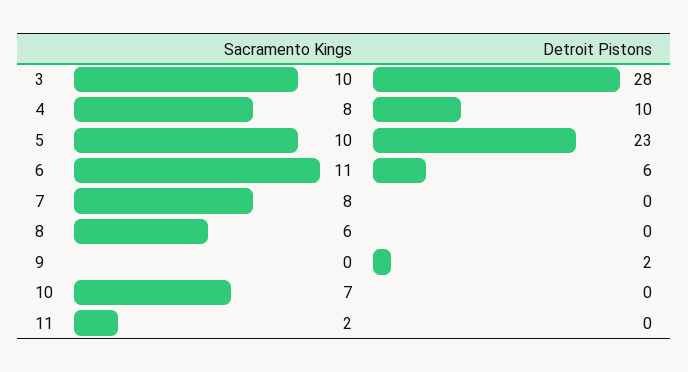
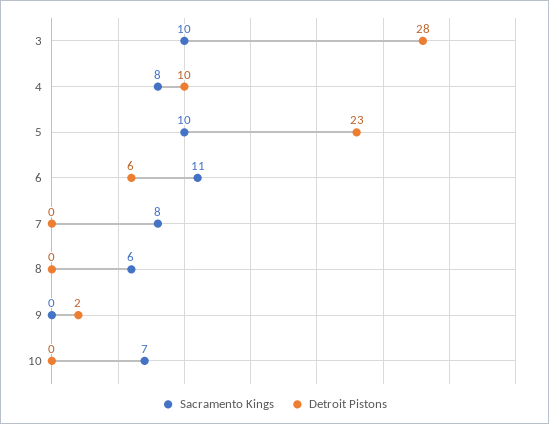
  {
    "Sacramento Kings": {
      "3": 10,
      "4": 8,
      "5": 10,
      "6": 11,
      "7": 8,
      "8": 6,
      "9": 0,
-     "10": 7,
+     "10": 7
-     "11": 2
    },
    "Detroit Pistons": {
      "3": 28,
      "4": 10,
      "5": 23,
      "6": 6,
      "7": 0,
      "8": 0,
      "9": 2,
-     "10": 0,
+     "10": 0
-     "11": 0
    }
  }

